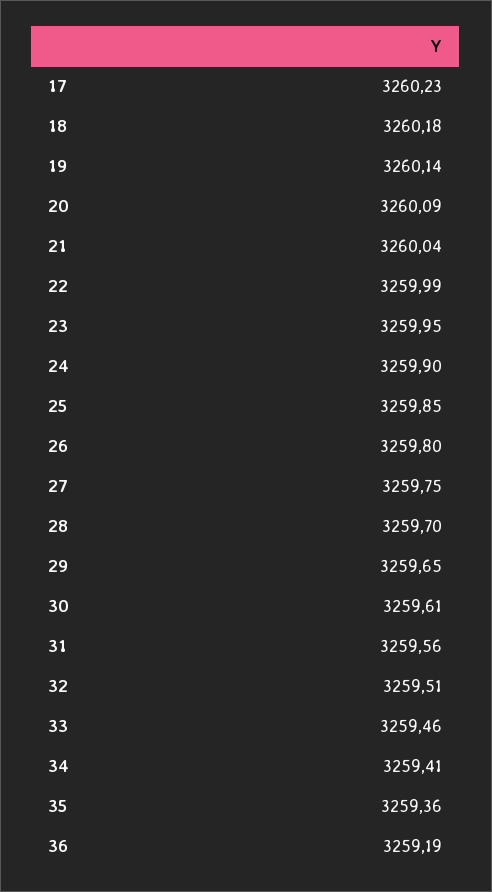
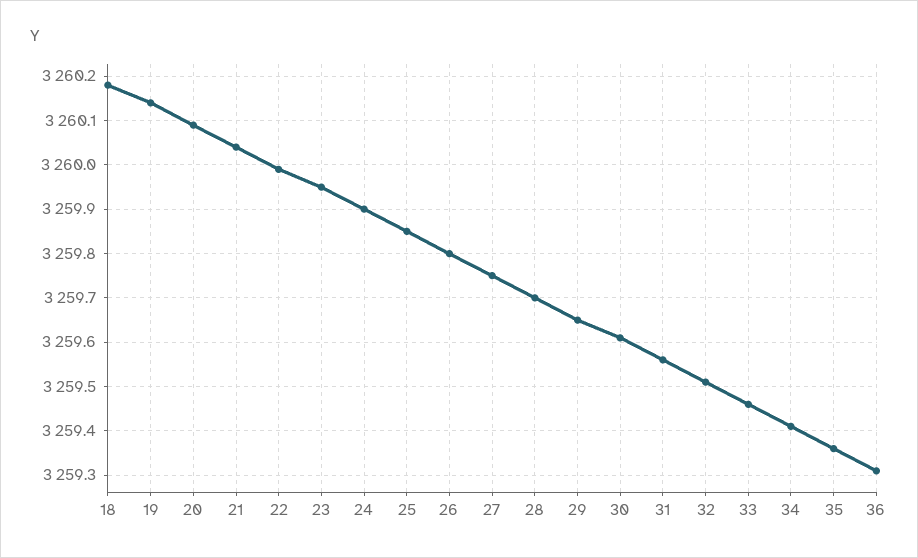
  {
-   "17": 3260.23,
    "18": 3260.18,
    "19": 3260.14,
    "20": 3260.09,
    "21": 3260.04,
    "22": 3259.99,
    "23": 3259.95,
    "24": 3259.9,
    "25": 3259.85,
    "26": 3259.8,
    "27": 3259.75,
    "28": 3259.7,
    "29": 3259.65,
    "30": 3259.61,
    "31": 3259.56,
    "32": 3259.51,
    "33": 3259.46,
    "34": 3259.41,
    "35": 3259.36,
-   "36": 3259.19
+   "36": 3259.3
  }

